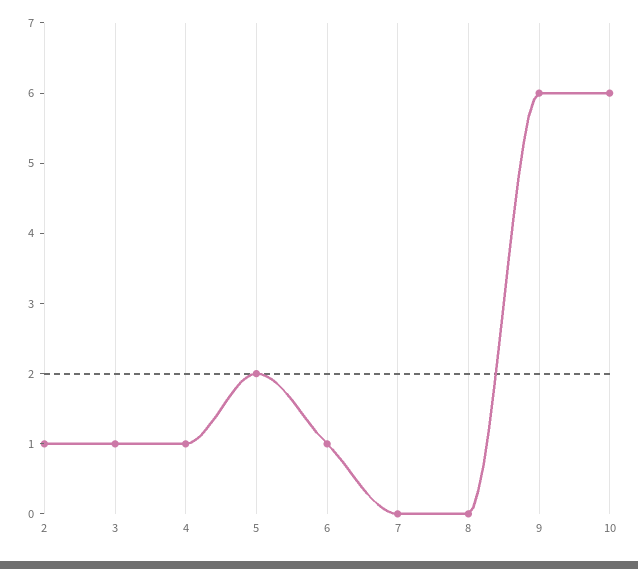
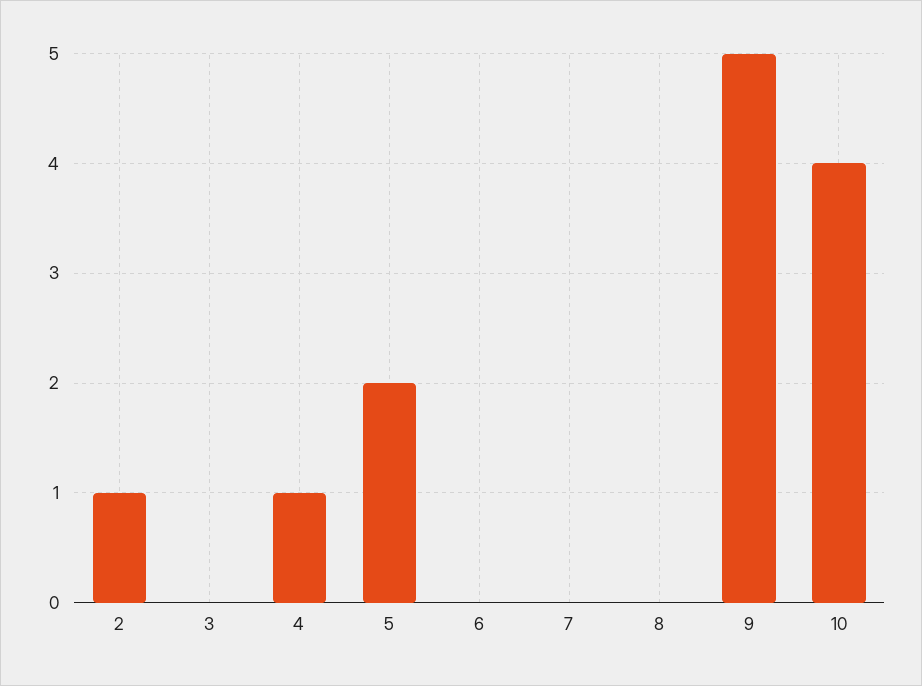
  {
    "2": 1,
-   "3": 1,
+   "3": 0,
    "4": 1,
    "5": 2,
-   "6": 1,
+   "6": 0,
    "7": 0,
    "8": 0,
-   "9": 6,
+   "9": 5,
-   "10": 6
+   "10": 4
  }

